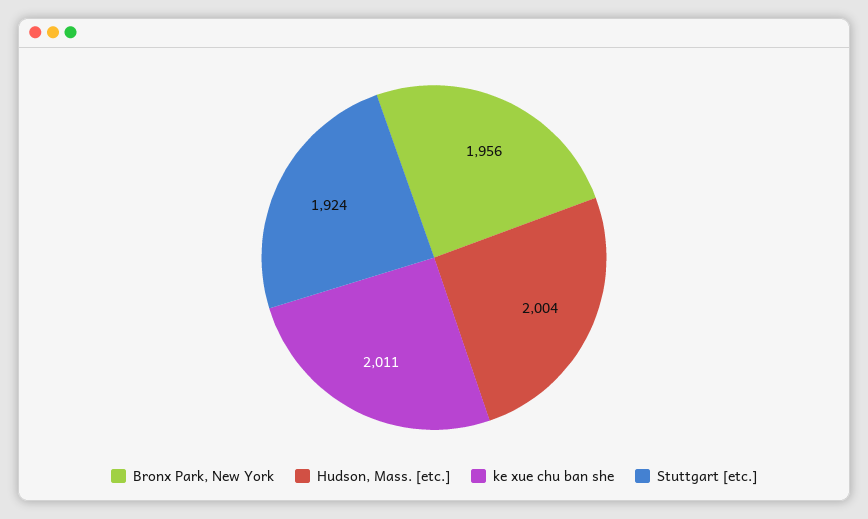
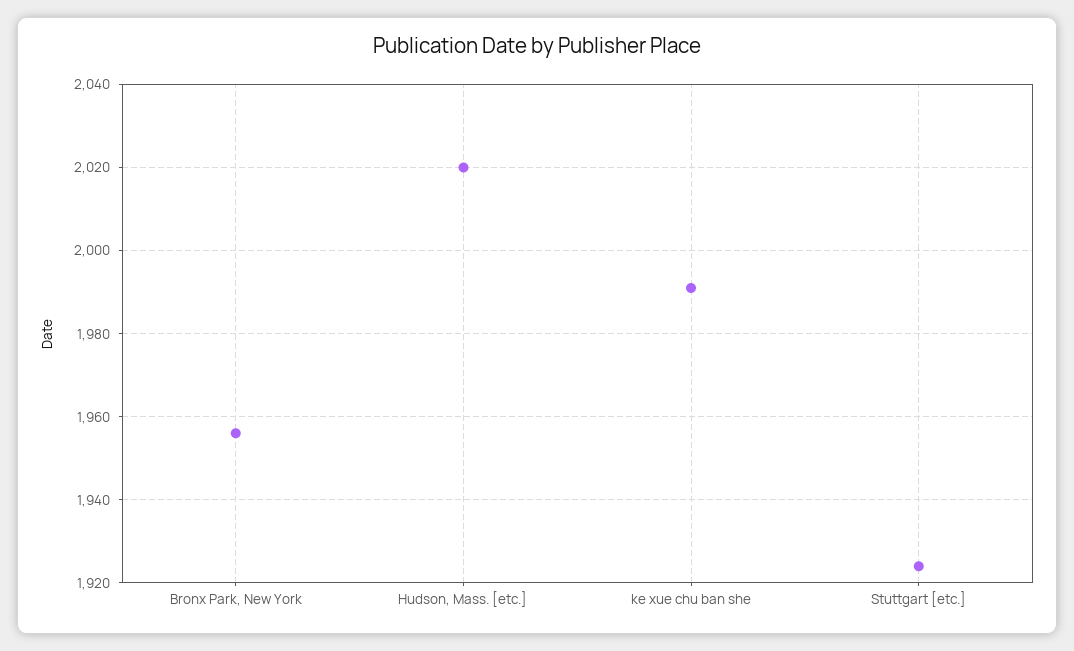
  {
    "Bronx Park, New York": 1956,
-   "Hudson, Mass. [etc.]": 2004,
+   "Hudson, Mass. [etc.]": 2020,
-   "ke xue chu ban she": 2011,
+   "ke xue chu ban she": 1990,
    "Stuttgart [etc.]": 1924
  }

